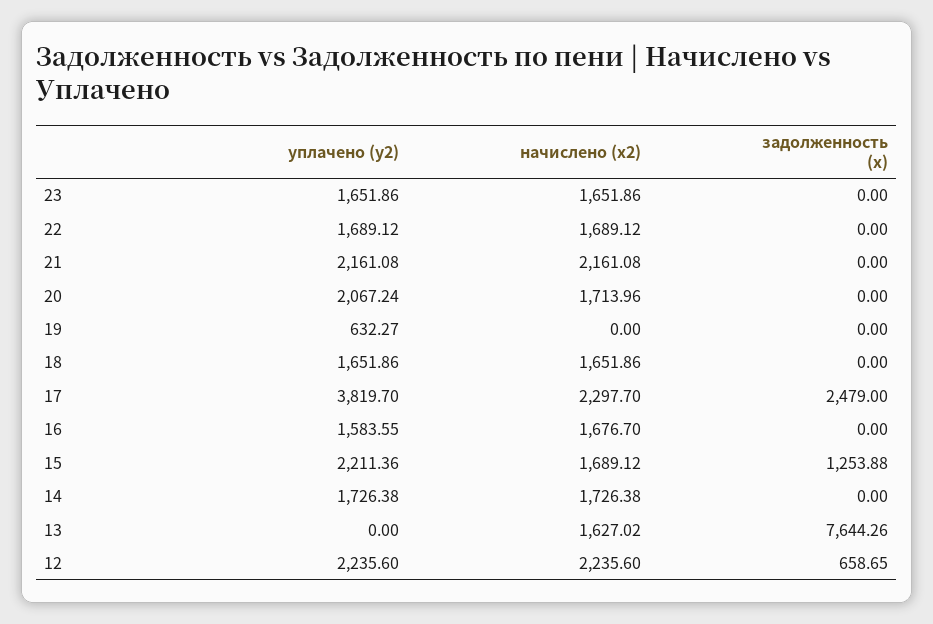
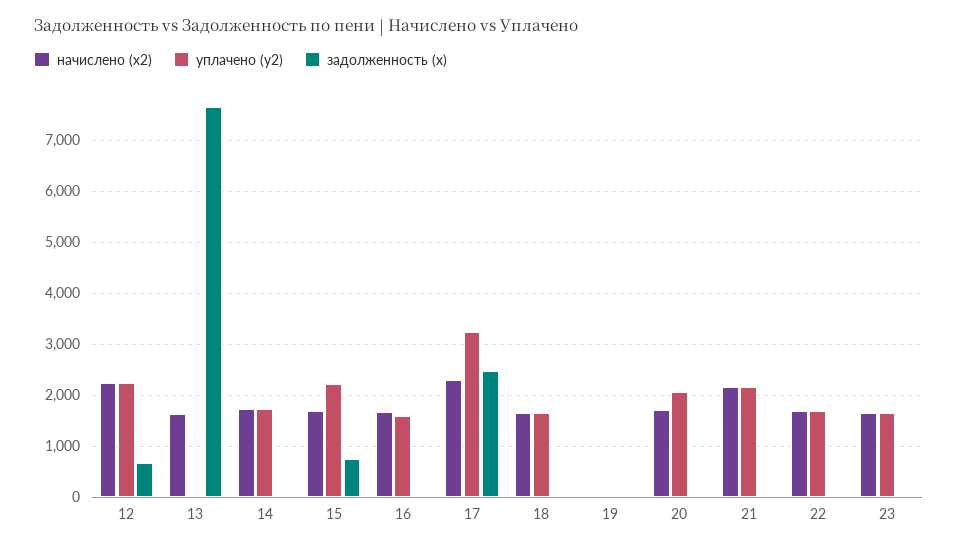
  {
    "уплачено (y2)": {
      "23": 1651.86,
      "22": 1689.12,
      "21": 2161.08,
      "20": 2067.24,
-     "19": 632.27,
+     "19": 0,
      "18": 1651.86,
-     "17": 3819.7,
+     "17": 3200,
      "16": 1583.55,
      "15": 2211.36,
      "14": 1726.38,
      "13": 0,
      "12": 2235.6
    },
    "начислено (x2)": {
      "23": 1651.86,
      "22": 1689.12,
      "21": 2161.08,
      "20": 1713.96,
      "19": 0,
      "18": 1651.86,
      "17": 2297.7,
      "16": 1676.7,
      "15": 1689.12,
      "14": 1726.38,
      "13": 1627.02,
      "12": 2235.6
    },
    "задолженность (x)": {
      "23": 0,
      "22": 0,
      "21": 0,
      "20": 0,
      "19": 0,
      "18": 0,
      "17": 2479,
      "16": 0,
-     "15": 1253.88,
+     "15": 800,
      "14": 0,
      "13": 7644.26,
      "12": 658.65
    }
  }

